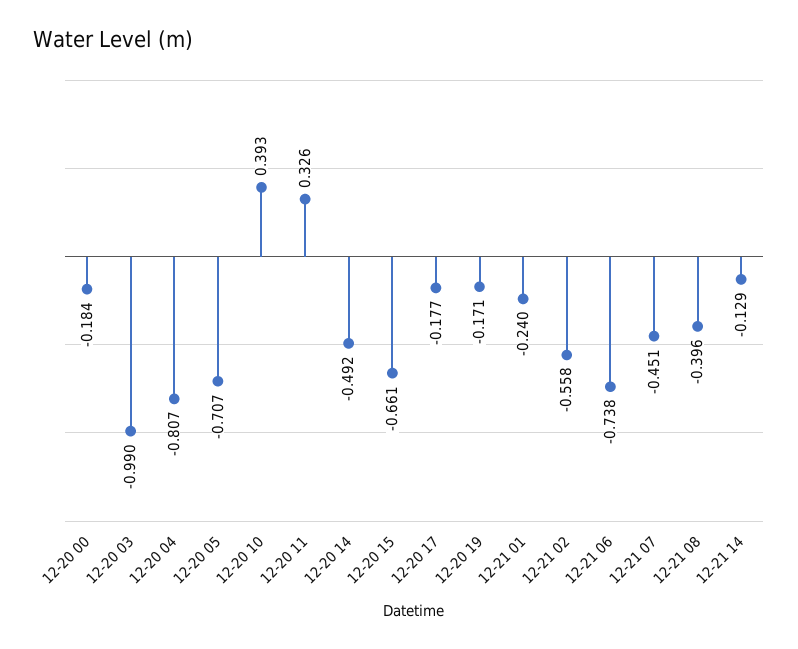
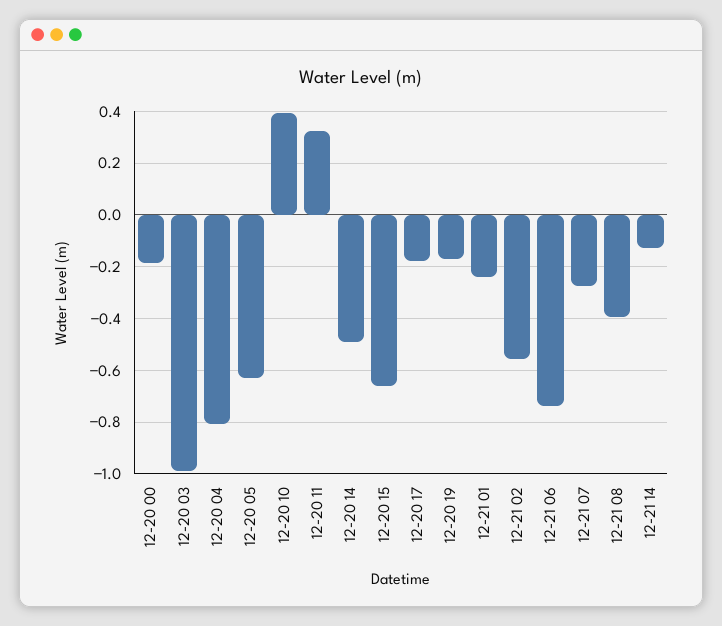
  {
    "12-20 00": -0.184,
    "12-20 03": -0.99,
    "12-20 04": -0.807,
-   "12-20 05": -0.707,
+   "12-20 05": -0.625,
    "12-20 10": 0.393,
    "12-20 11": 0.326,
    "12-20 14": -0.492,
    "12-20 15": -0.661,
    "12-20 17": -0.177,
    "12-20 19": -0.171,
    "12-21 01": -0.24,
    "12-21 02": -0.558,
    "12-21 06": -0.738,
-   "12-21 07": -0.451,
+   "12-21 07": -0.275,
    "12-21 08": -0.396,
    "12-21 14": -0.129
  }

